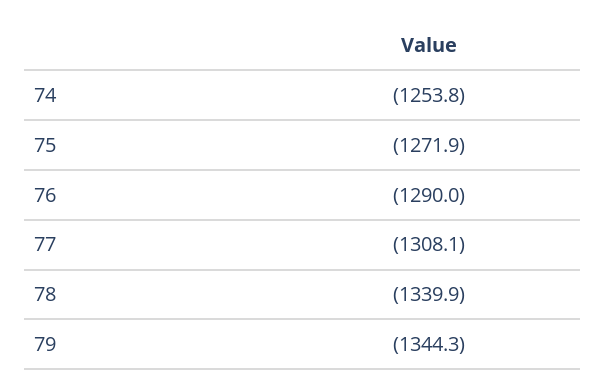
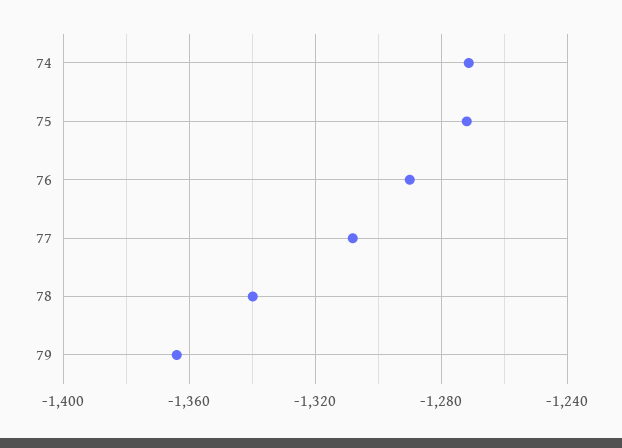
  {
-   "74": -1253.8,
+   "74": -1270,
    "75": -1271.9,
    "76": -1290,
    "77": -1308.1,
    "78": -1339.9,
-   "79": -1344.3
+   "79": -1365
  }

